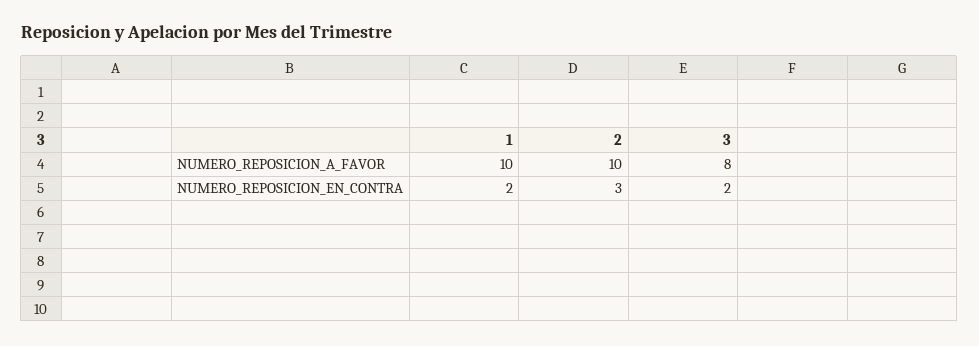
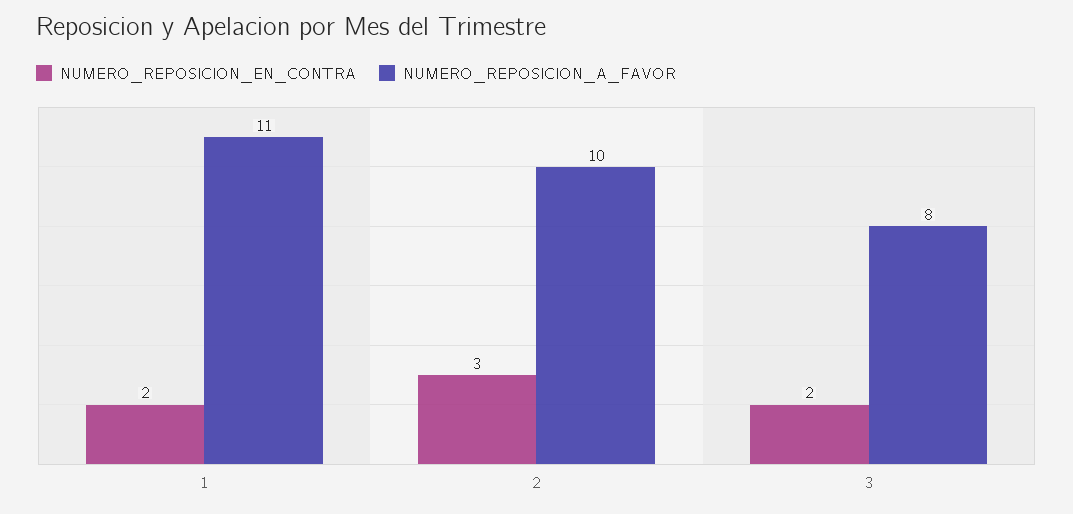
  {
    "NUMERO_REPOSICION_A_FAVOR": {
-     "1": 10,
+     "1": 11,
      "2": 10,
      "3": 8
    },
    "NUMERO_REPOSICION_EN_CONTRA": {
      "1": 2,
      "2": 3,
      "3": 2
    }
  }

